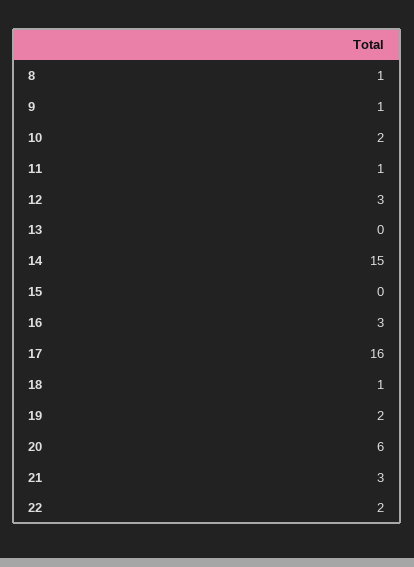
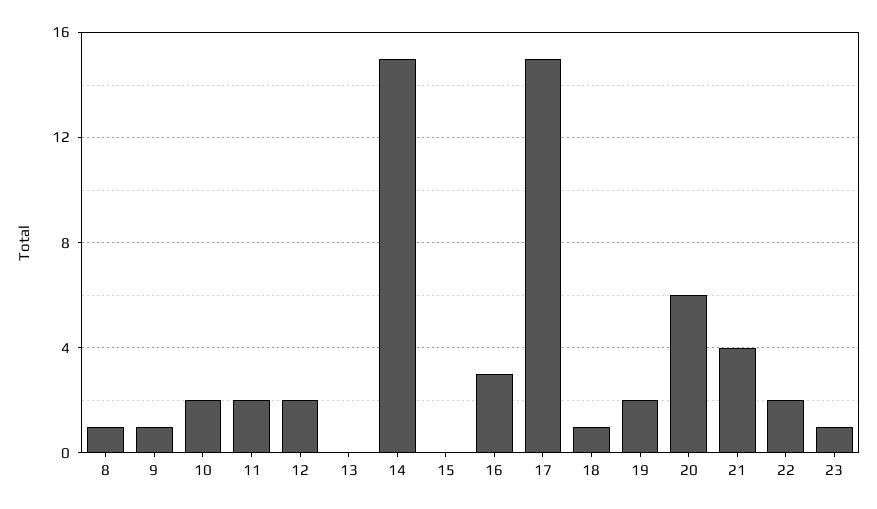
  {
    "8": 1,
    "9": 1,
    "10": 2,
-   "11": 1,
+   "11": 2,
-   "12": 3,
+   "12": 2,
    "13": 0,
    "14": 15,
    "15": 0,
    "16": 3,
-   "17": 16,
+   "17": 15,
    "18": 1,
    "19": 2,
    "20": 6,
-   "21": 3,
+   "21": 4,
-   "22": 2
+   "22": 2,
+   "23": 1
  }

